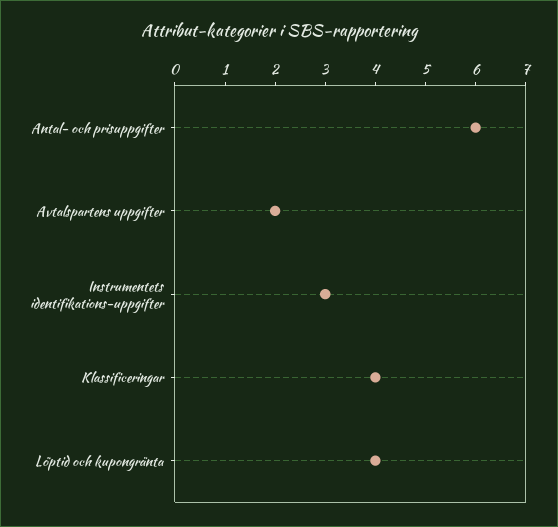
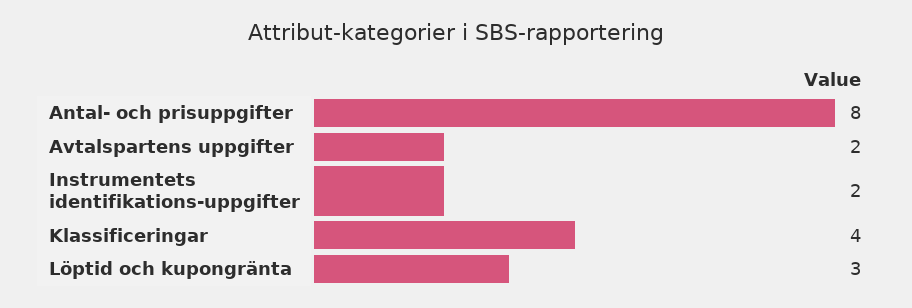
  {
-   "Antal- och prisuppgifter": 6,
+   "Antal- och prisuppgifter": 8,
    "Avtalspartens uppgifter": 2,
-   "Instrumentets identifikations-uppgifter": 3,
+   "Instrumentets identifikations-uppgifter": 2,
    "Klassificeringar": 4,
-   "Löptid och kupongränta": 4
+   "Löptid och kupongränta": 3
  }

